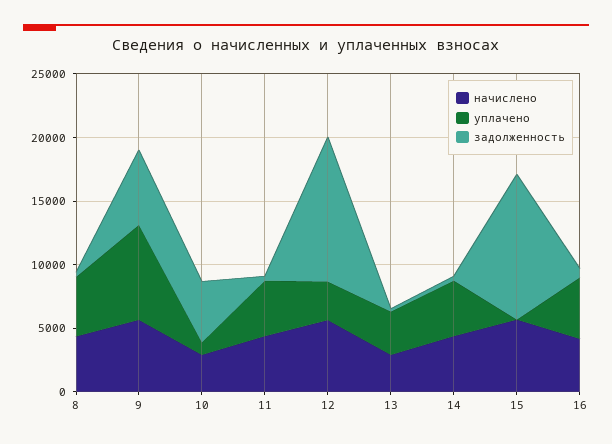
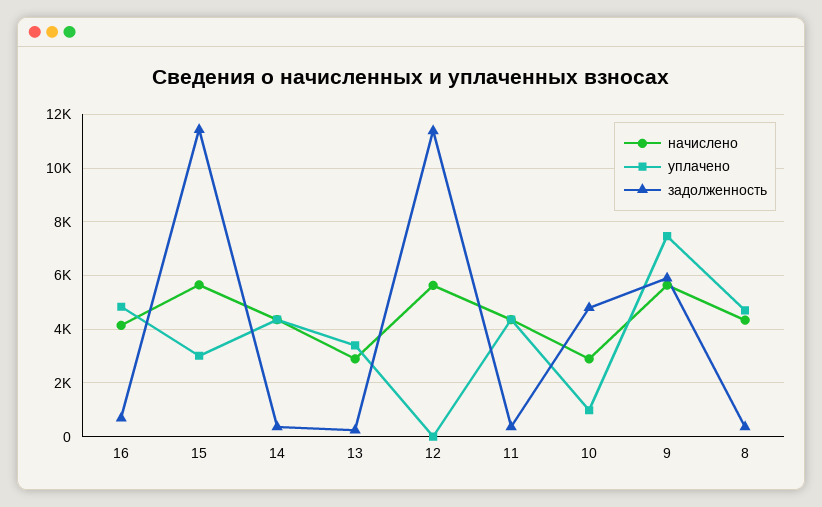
  {
    "начислено": {
      "8": 4250,
      "9": 5750,
      "10": 3000,
      "11": 4250,
      "12": 5750,
      "13": 3000,
      "14": 4250,
      "15": 5750,
      "16": 4250
    },
    "уплачено": {
      "8": 4750,
      "9": 7500,
      "10": 1000,
      "11": 4250,
-     "12": 3000,
+     "12": 0,
      "13": 3500,
      "14": 4250,
-     "15": 0,
+     "15": 3000,
      "16": 4750
    },
    "задолженность": {
      "8": 250,
      "9": 6000,
      "10": 4750,
      "11": 250,
      "12": 11500,
      "13": 250,
      "14": 250,
      "15": 11500,
      "16": 750
    }
  }

